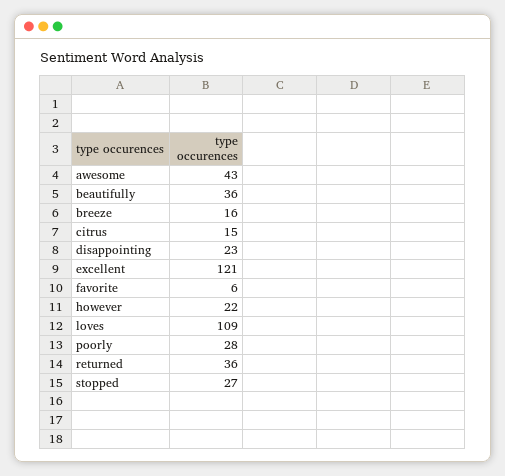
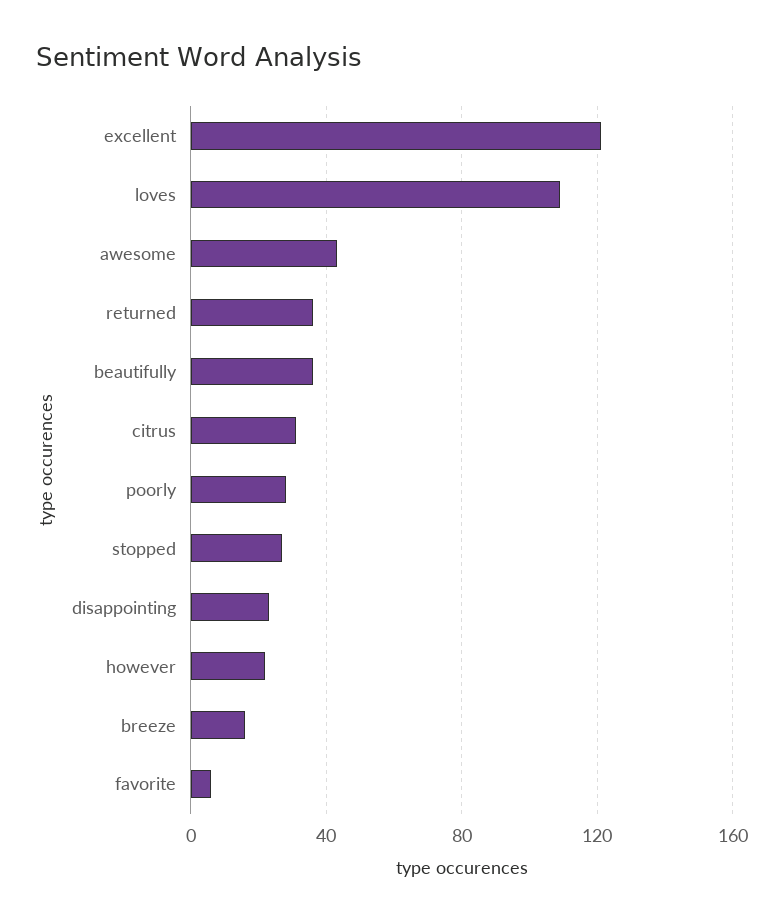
  {
    "awesome": 43,
    "beautifully": 36,
    "breeze": 16,
-   "citrus": 15,
+   "citrus": 30,
    "disappointing": 23,
    "excellent": 121,
    "favorite": 6,
    "however": 22,
    "loves": 109,
    "poorly": 28,
    "returned": 36,
    "stopped": 27
  }

